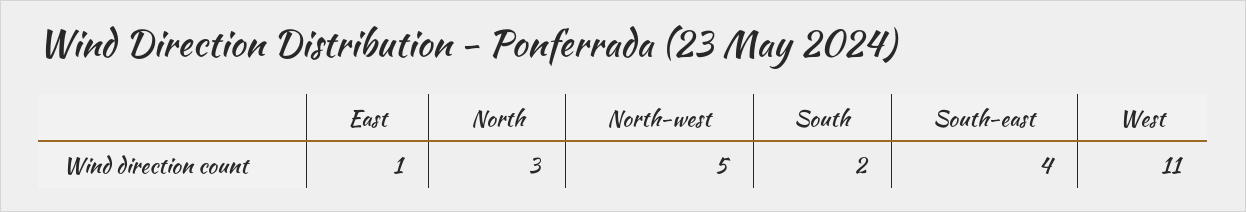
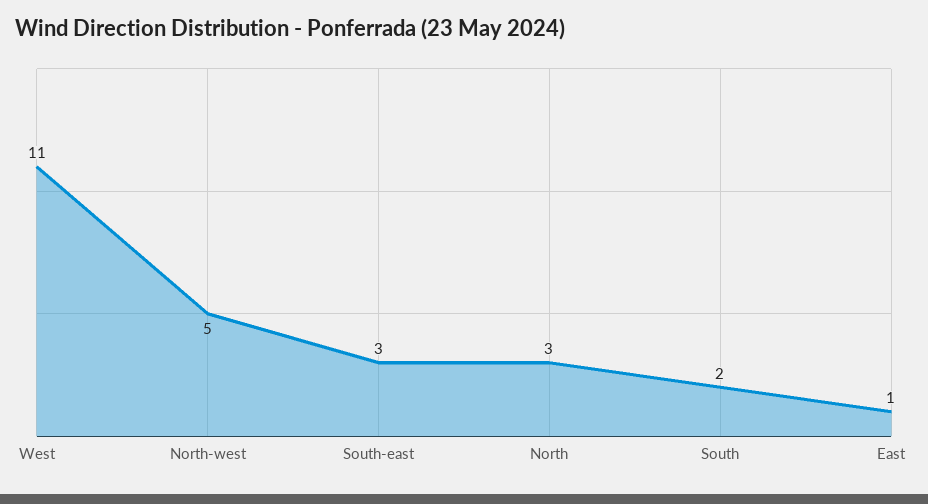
  {
    "East": 1,
    "North": 3,
    "North-west": 5,
    "South": 2,
-   "South-east": 4,
+   "South-east": 3,
    "West": 11
  }

